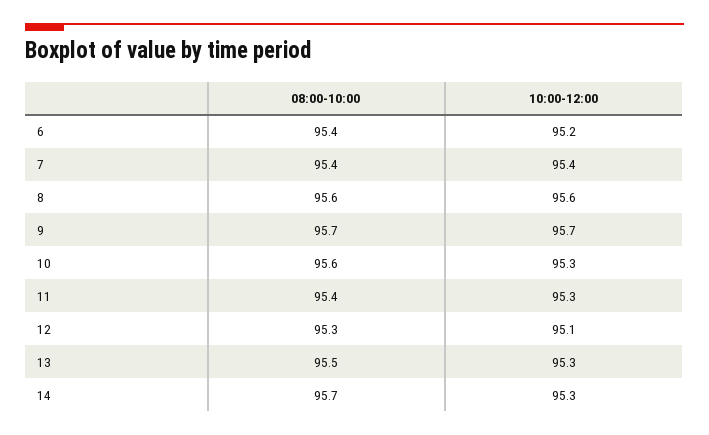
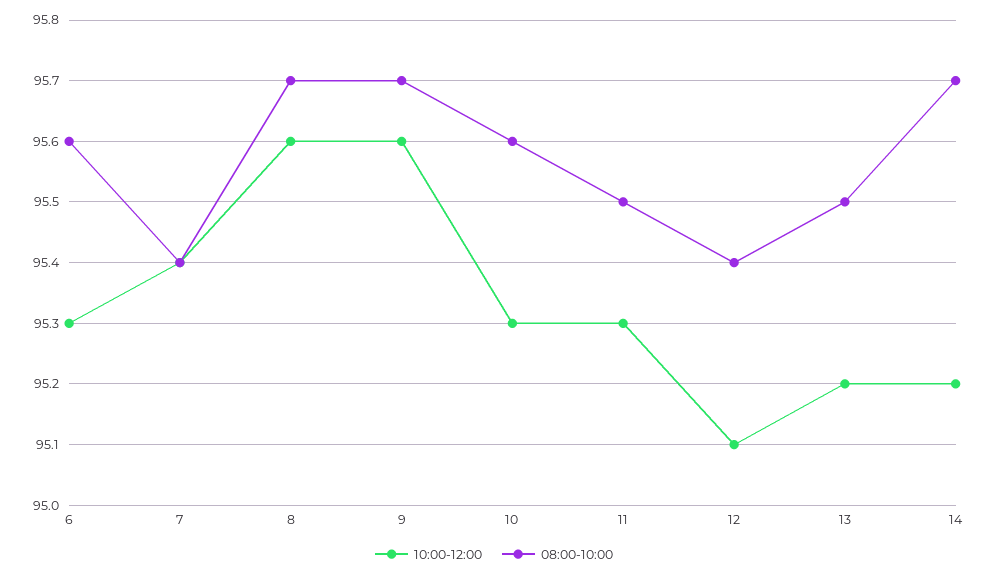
  {
    "08:00-10:00": {
-     "6": 95.4,
+     "6": 95.6,
      "7": 95.4,
-     "8": 95.6,
+     "8": 95.7,
      "9": 95.7,
      "10": 95.6,
-     "11": 95.4,
+     "11": 95.5,
-     "12": 95.3,
+     "12": 95.4,
      "13": 95.5,
      "14": 95.7
    },
    "10:00-12:00": {
-     "6": 95.2,
+     "6": 95.3,
      "7": 95.4,
      "8": 95.6,
-     "9": 95.7,
+     "9": 95.6,
      "10": 95.3,
      "11": 95.3,
      "12": 95.1,
-     "13": 95.3,
+     "13": 95.2,
-     "14": 95.3
+     "14": 95.2
    }
  }

